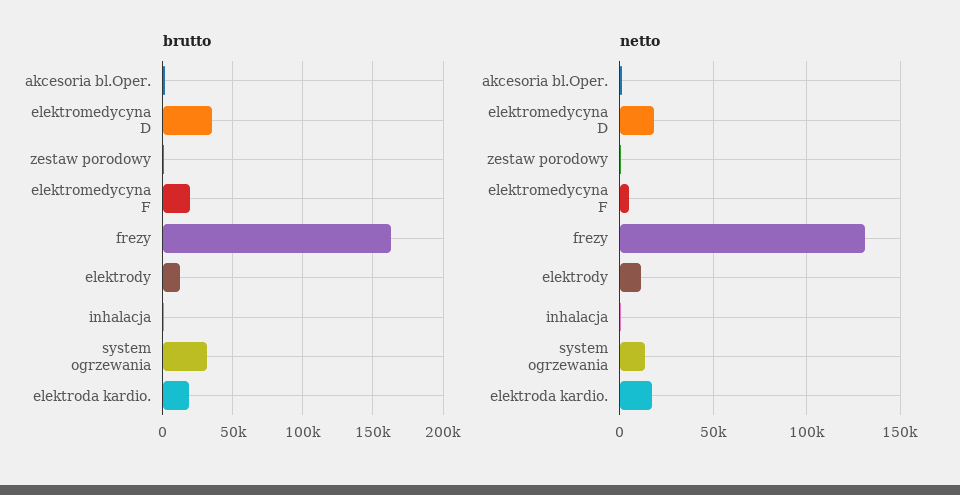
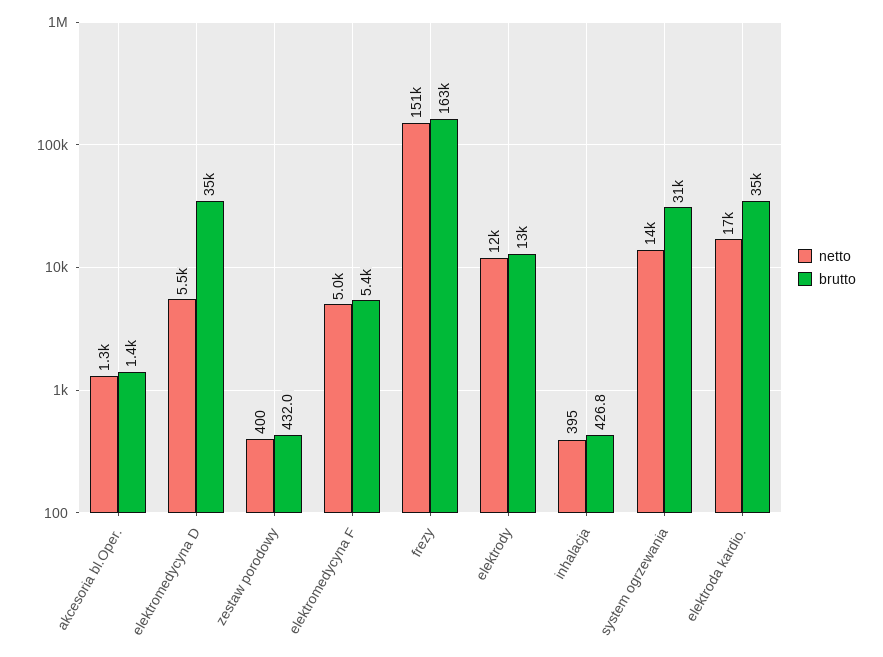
  {
    "brutto": {
      "akcesoria bl.Oper.": 1400,
      "elektromedycyna D": 35000,
      "zestaw porodowy": 432,
-     "elektromedycyna F": 20000,
+     "elektromedycyna F": 5400,
      "frezy": 163000,
      "elektrody": 13000,
      "inhalacja": 426.8,
      "system ogrzewania": 31000,
-     "elektroda kardio.": 20000
+     "elektroda kardio.": 35000
    },
    "netto": {
      "akcesoria bl.Oper.": 1300,
-     "elektromedycyna D": 20000,
+     "elektromedycyna D": 5500,
      "zestaw porodowy": 400,
      "elektromedycyna F": 5000,
-     "frezy": 130000,
+     "frezy": 151000,
      "elektrody": 12000,
      "inhalacja": 395,
      "system ogrzewania": 14000,
      "elektroda kardio.": 17000
    }
  }

